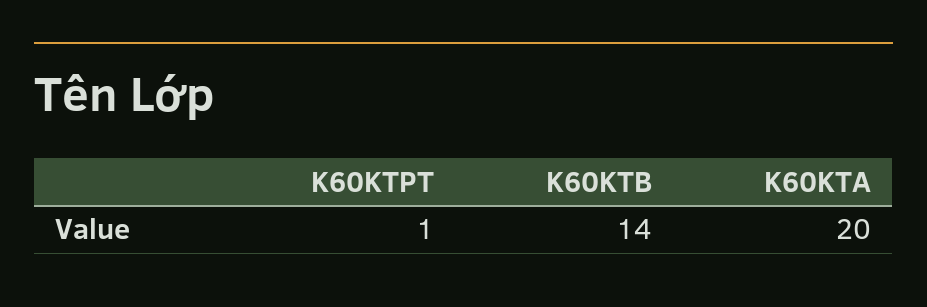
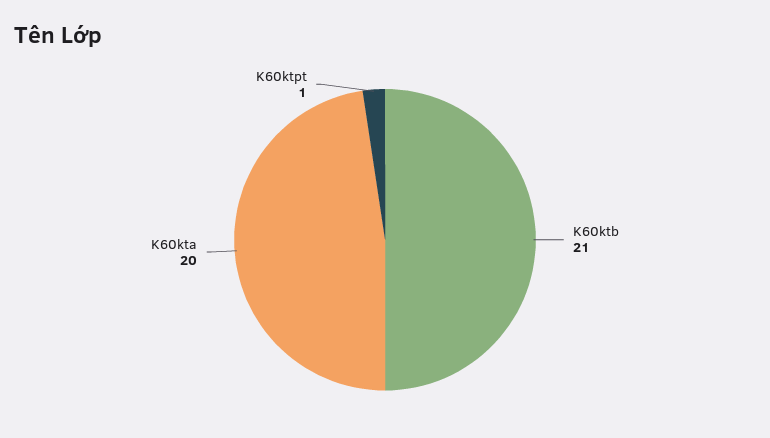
  {
    "K60KTPT": 1,
-   "K60KTB": 14,
+   "K60KTB": 21,
    "K60KTA": 20
  }

